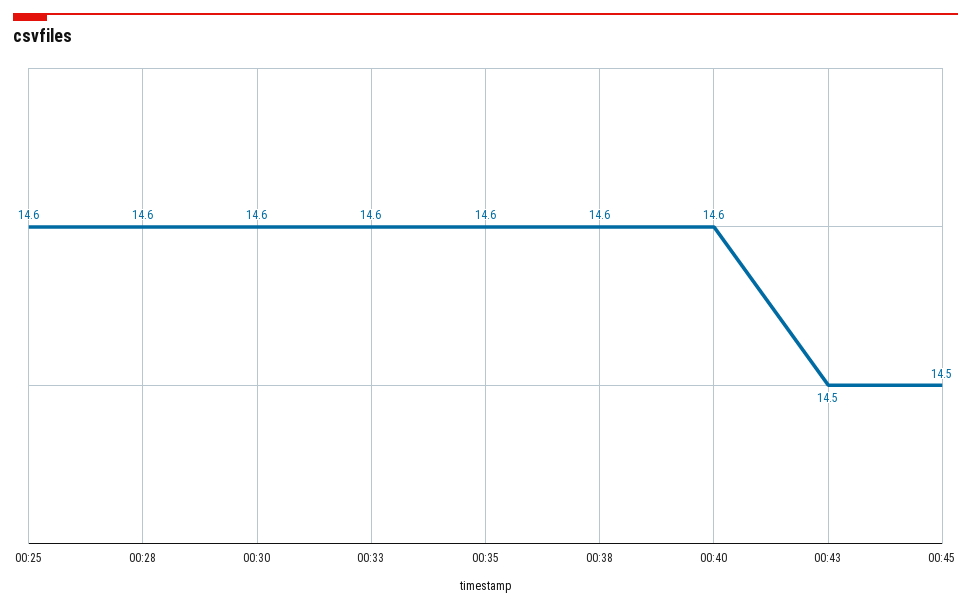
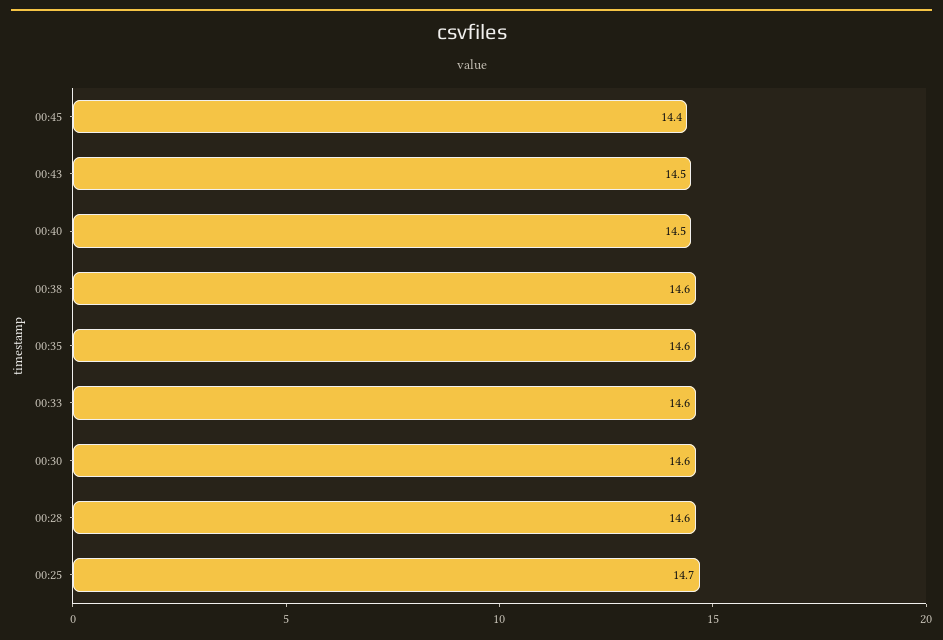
  {
-   "00:25": 14.6,
+   "00:25": 14.7,
    "00:28": 14.6,
    "00:30": 14.6,
    "00:33": 14.6,
    "00:35": 14.6,
    "00:38": 14.6,
-   "00:40": 14.6,
+   "00:40": 14.5,
    "00:43": 14.5,
-   "00:45": 14.5
+   "00:45": 14.4
  }

